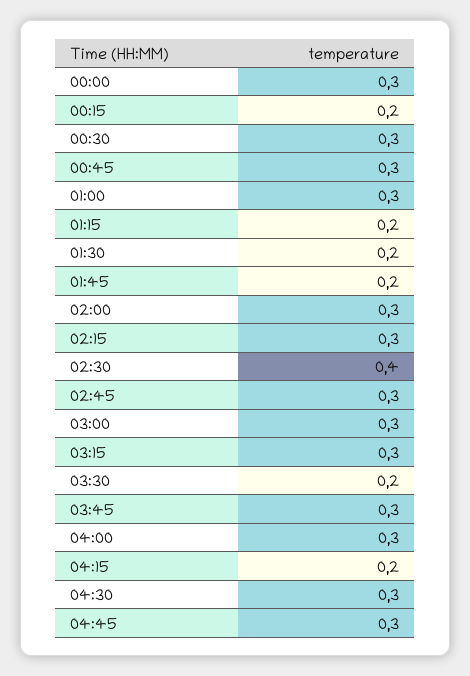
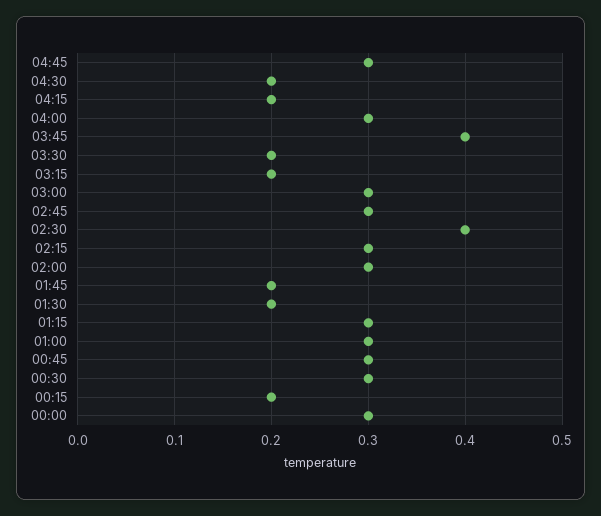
  {
    "00:00": 0.3,
    "00:15": 0.2,
    "00:30": 0.3,
    "00:45": 0.3,
    "01:00": 0.3,
-   "01:15": 0.2,
+   "01:15": 0.3,
    "01:30": 0.2,
    "01:45": 0.2,
    "02:00": 0.3,
    "02:15": 0.3,
    "02:30": 0.4,
    "02:45": 0.3,
    "03:00": 0.3,
-   "03:15": 0.3,
+   "03:15": 0.2,
    "03:30": 0.2,
-   "03:45": 0.3,
+   "03:45": 0.4,
    "04:00": 0.3,
    "04:15": 0.2,
-   "04:30": 0.3,
+   "04:30": 0.2,
    "04:45": 0.3
  }

